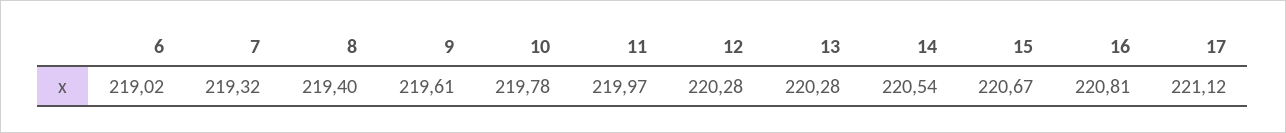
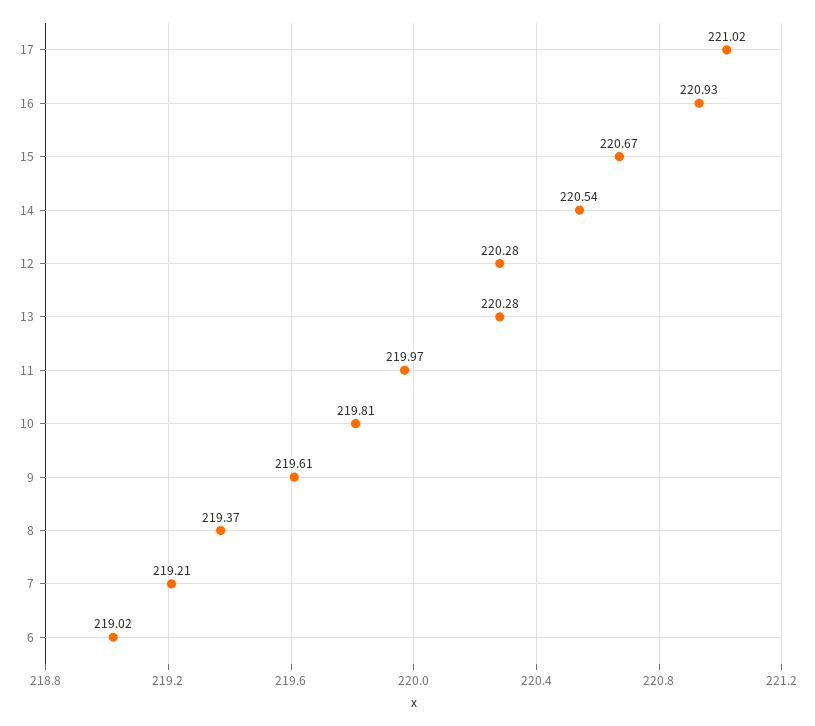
  {
    "6": 219.02,
-   "7": 219.32,
+   "7": 219.21,
-   "8": 219.4,
+   "8": 219.37,
    "9": 219.61,
-   "10": 219.78,
+   "10": 219.81,
    "11": 219.97,
    "12": 220.28,
    "13": 220.28,
    "14": 220.54,
    "15": 220.67,
-   "16": 220.81,
+   "16": 220.93,
-   "17": 221.12
+   "17": 221.02
  }

